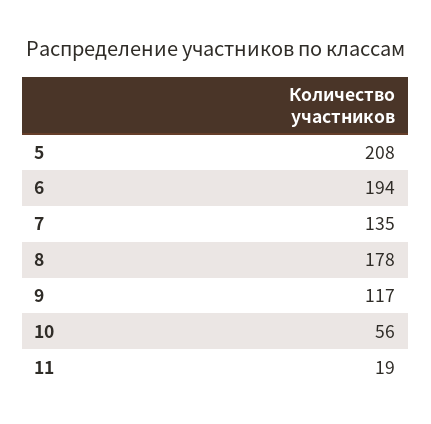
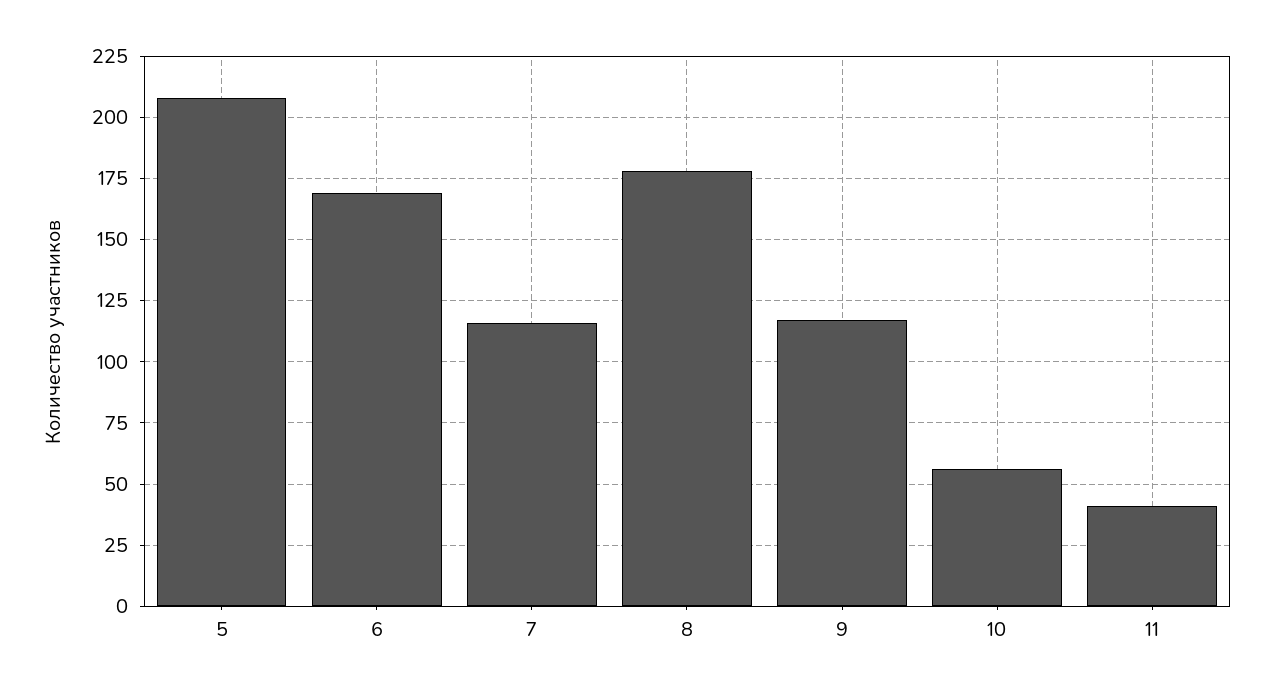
  {
    "5": 208,
-   "6": 194,
+   "6": 170,
-   "7": 135,
+   "7": 115,
    "8": 178,
    "9": 117,
    "10": 56,
-   "11": 19
+   "11": 40
  }

